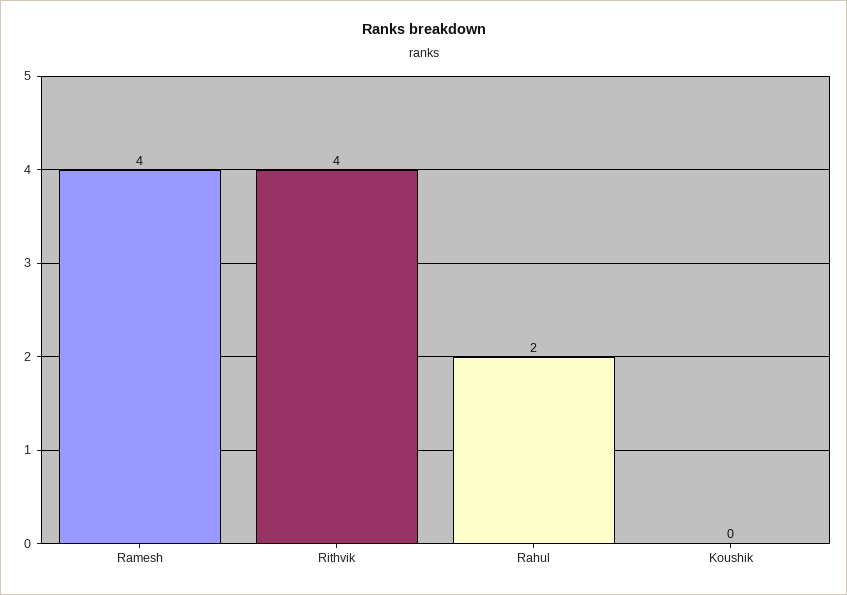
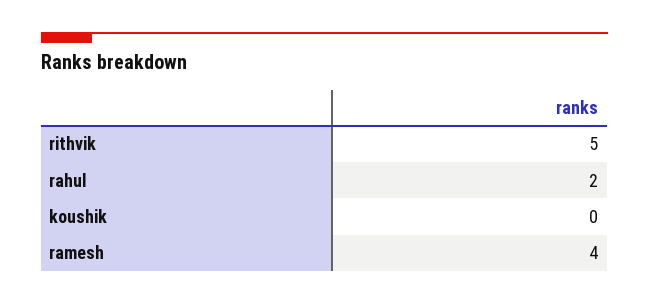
  {
    "Ramesh": 4,
-   "Rithvik": 4,
+   "Rithvik": 5,
    "Rahul": 2,
    "Koushik": 0
  }

